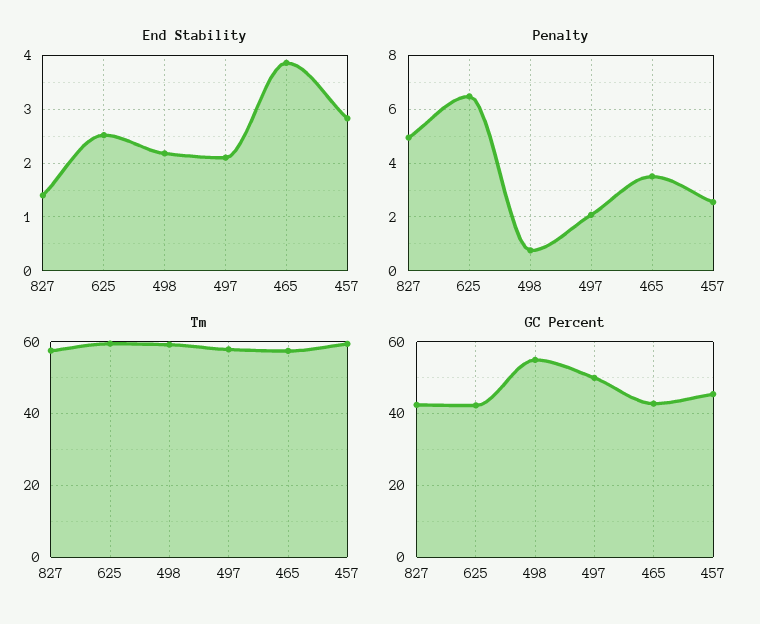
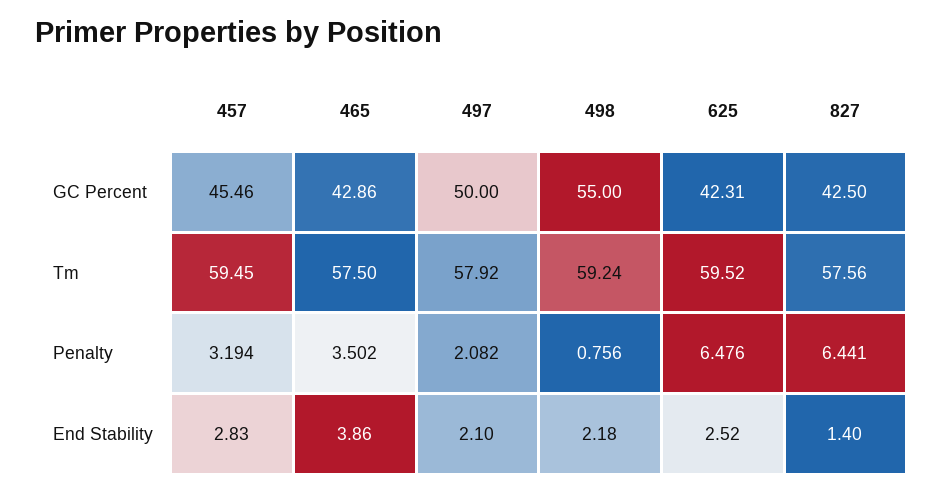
  {
    "End Stability": {
      "827": 1.4,
      "625": 2.52,
      "498": 2.18,
      "497": 2.1,
      "465": 3.86,
      "457": 2.83
    },
    "Penalty": {
-     "827": 5,
+     "827": 6.441,
      "625": 6.476,
      "498": 0.756,
      "497": 2.082,
      "465": 3.502,
-     "457": 2.5
+     "457": 3.194
    },
    "Tm": {
      "827": 57.56,
      "625": 59.52,
      "498": 59.24,
      "497": 57.92,
      "465": 57.5,
      "457": 59.45
    },
    "GC Percent": {
      "827": 42.5,
      "625": 42.31,
      "498": 55,
      "497": 50,
      "465": 42.86,
      "457": 45.46
    }
  }

